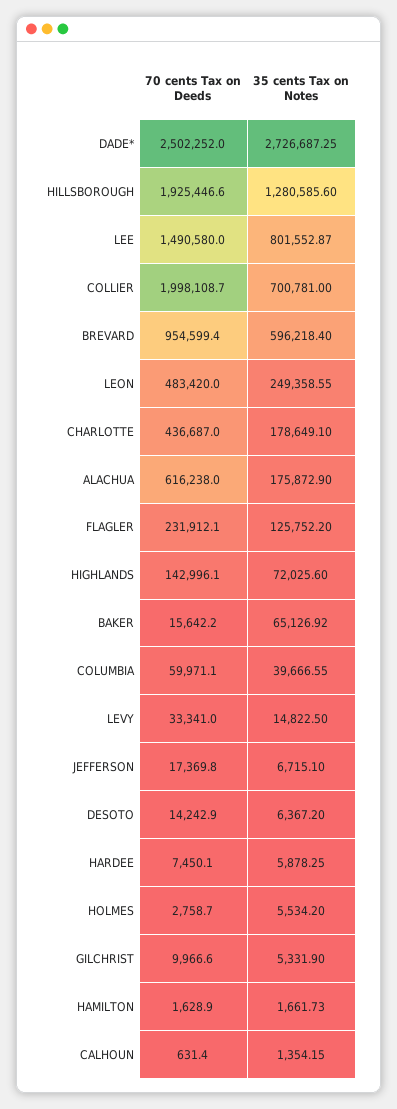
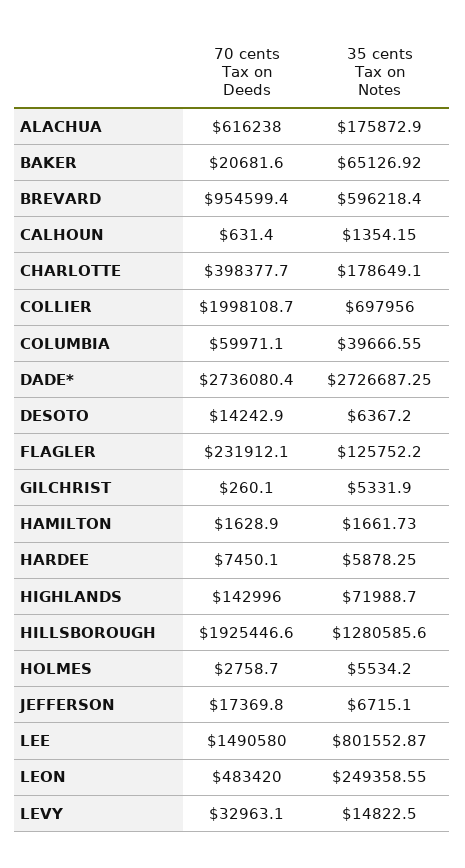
  {
    "70 cents Tax on Deeds": {
-     "DADE*": 2502252,
+     "DADE*": 2736080.4,
      "HILLSBOROUGH": 1925446.6,
      "LEE": 1490580,
      "COLLIER": 1998108.7,
      "BREVARD": 954599.4,
      "LEON": 483420,
-     "CHARLOTTE": 436687,
+     "CHARLOTTE": 398377.7,
      "ALACHUA": 616238,
      "FLAGLER": 231912.1,
-     "HIGHLANDS": 142996.1,
+     "HIGHLANDS": 142996,
-     "BAKER": 15642.2,
+     "BAKER": 20681.6,
      "COLUMBIA": 59971.1,
-     "LEVY": 33341,
+     "LEVY": 32963.1,
      "JEFFERSON": 17369.8,
      "DESOTO": 14242.9,
      "HARDEE": 7450.1,
      "HOLMES": 2758.7,
-     "GILCHRIST": 9966.6,
+     "GILCHRIST": 260.1,
      "HAMILTON": 1628.9,
      "CALHOUN": 631.4
    },
    "35 cents Tax on Notes": {
      "DADE*": 2726687.25,
      "HILLSBOROUGH": 1280585.6,
      "LEE": 801552.87,
-     "COLLIER": 700781,
+     "COLLIER": 697956,
      "BREVARD": 596218.4,
      "LEON": 249358.55,
      "CHARLOTTE": 178649.1,
      "ALACHUA": 175872.9,
      "FLAGLER": 125752.2,
-     "HIGHLANDS": 72025.6,
+     "HIGHLANDS": 71988.7,
      "BAKER": 65126.92,
      "COLUMBIA": 39666.55,
      "LEVY": 14822.5,
      "JEFFERSON": 6715.1,
      "DESOTO": 6367.2,
      "HARDEE": 5878.25,
      "HOLMES": 5534.2,
      "GILCHRIST": 5331.9,
      "HAMILTON": 1661.73,
      "CALHOUN": 1354.15
    }
  }

